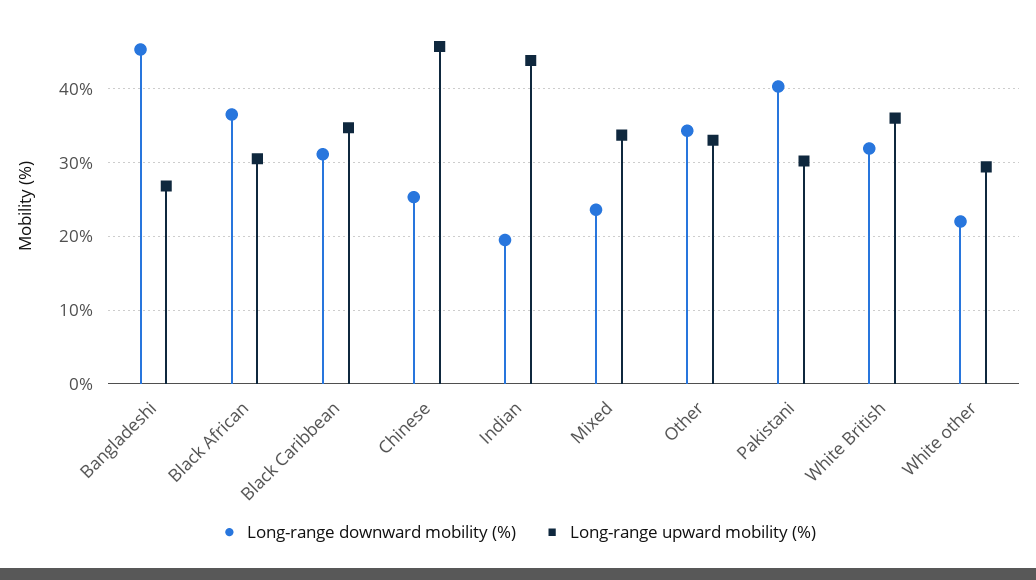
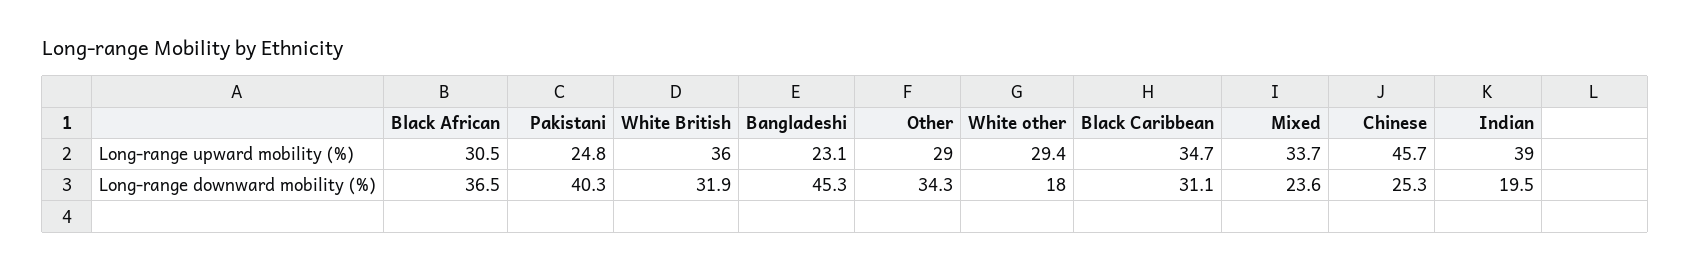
  {
    "Long-range downward mobility (%)": {
      "Bangladeshi": 45.3,
      "Black African": 36.5,
      "Black Caribbean": 31.1,
      "Chinese": 25.3,
      "Indian": 19.5,
      "Mixed": 23.6,
      "Other": 34.3,
      "Pakistani": 40.3,
      "White British": 31.9,
-     "White other": 22
+     "White other": 18
    },
    "Long-range upward mobility (%)": {
-     "Bangladeshi": 27,
+     "Bangladeshi": 23.1,
      "Black African": 30.5,
      "Black Caribbean": 34.7,
      "Chinese": 45.7,
-     "Indian": 44,
+     "Indian": 39,
      "Mixed": 33.7,
-     "Other": 33,
+     "Other": 29,
-     "Pakistani": 30,
+     "Pakistani": 24.8,
      "White British": 36,
      "White other": 29.4
    }
  }

